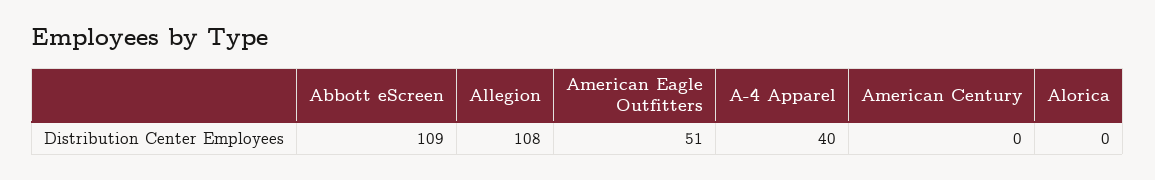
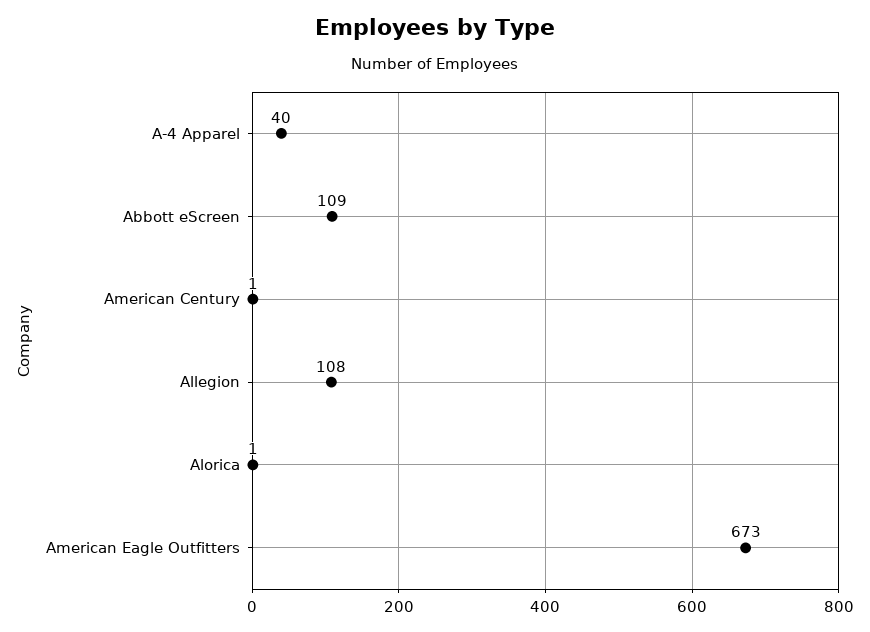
  {
    "Abbott eScreen": 109,
    "Allegion": 108,
-   "American Eagle Outfitters": 51,
+   "American Eagle Outfitters": 673,
    "A-4 Apparel": 40,
-   "American Century": 0,
+   "American Century": 1,
-   "Alorica": 0
+   "Alorica": 1
  }

